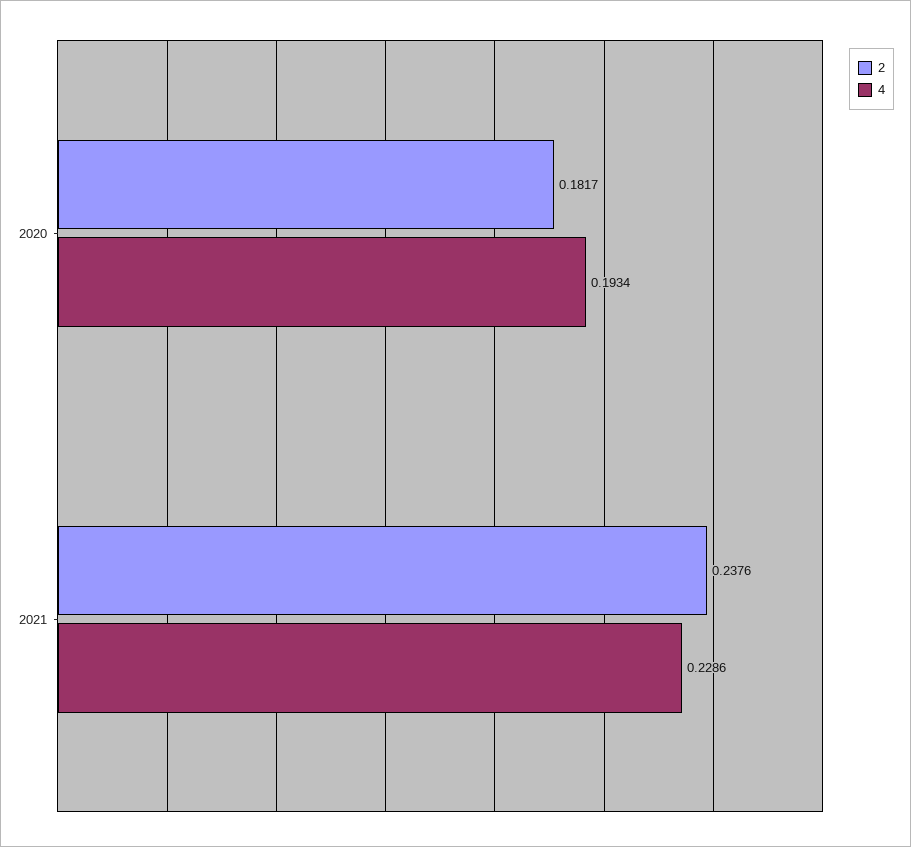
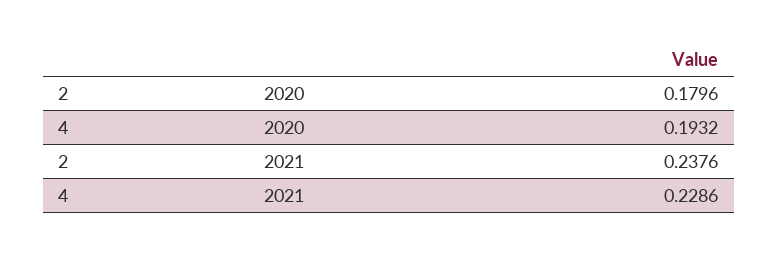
  {
    "2": {
-     "2020": 0.1817,
+     "2020": 0.1796,
      "2021": 0.2376
    },
    "4": {
-     "2020": 0.1934,
+     "2020": 0.1932,
      "2021": 0.2286
    }
  }

